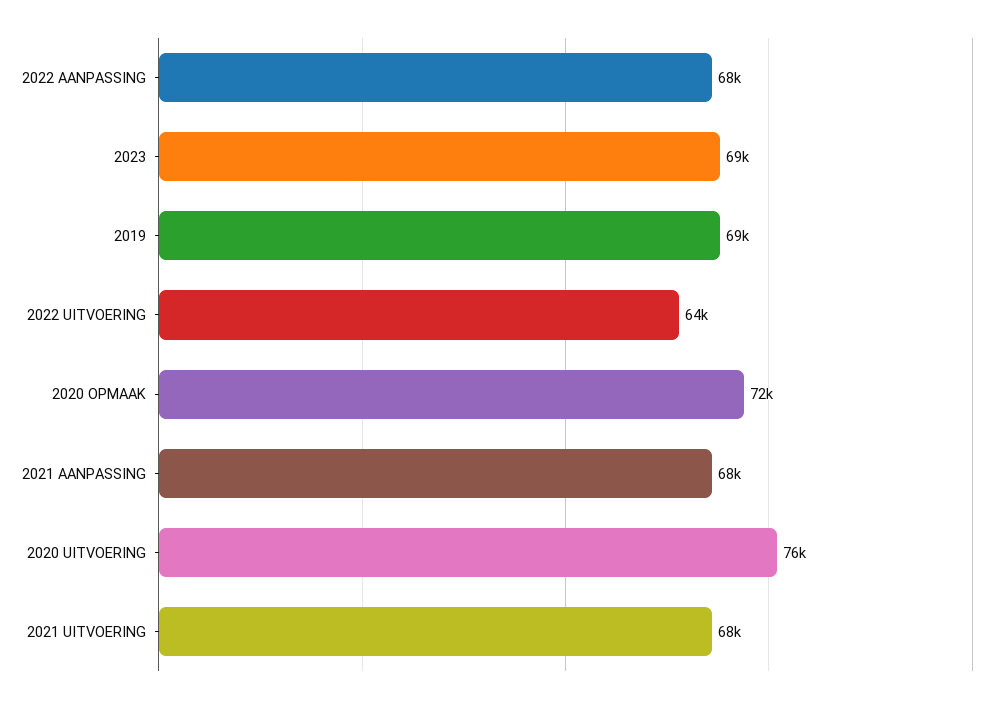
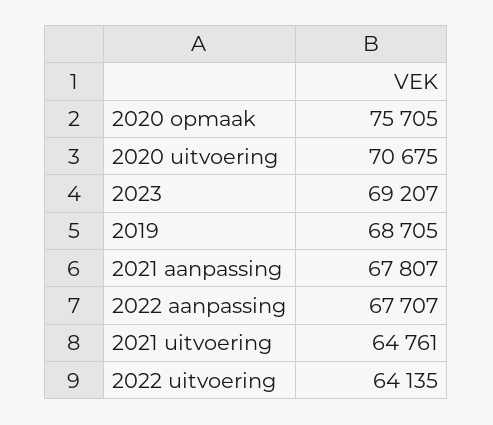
  {
    "2022 AANPASSING": 67707,
    "2023": 69207,
    "2019": 68705,
    "2022 UITVOERING": 64135,
-   "2020 OPMAAK": 72000,
+   "2020 OPMAAK": 75705,
    "2021 AANPASSING": 67807,
-   "2020 UITVOERING": 76000,
+   "2020 UITVOERING": 70675,
-   "2021 UITVOERING": 68000
+   "2021 UITVOERING": 64761
  }

